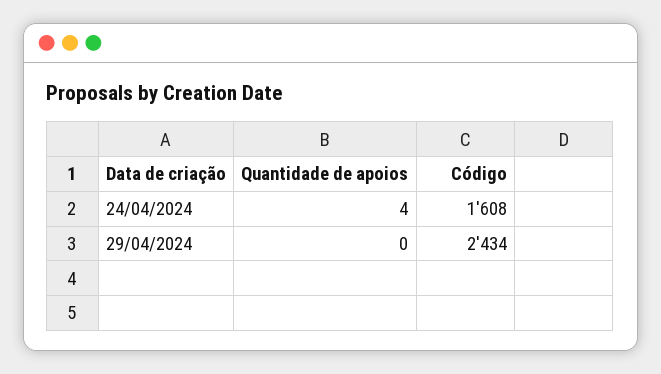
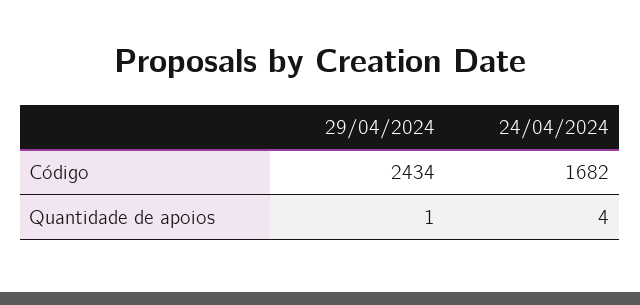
  {
    "Quantidade de apoios": {
      "24/04/2024": 4,
-     "29/04/2024": 0
+     "29/04/2024": 1
    },
    "Código": {
-     "24/04/2024": 1608,
+     "24/04/2024": 1682,
      "29/04/2024": 2434
    }
  }

